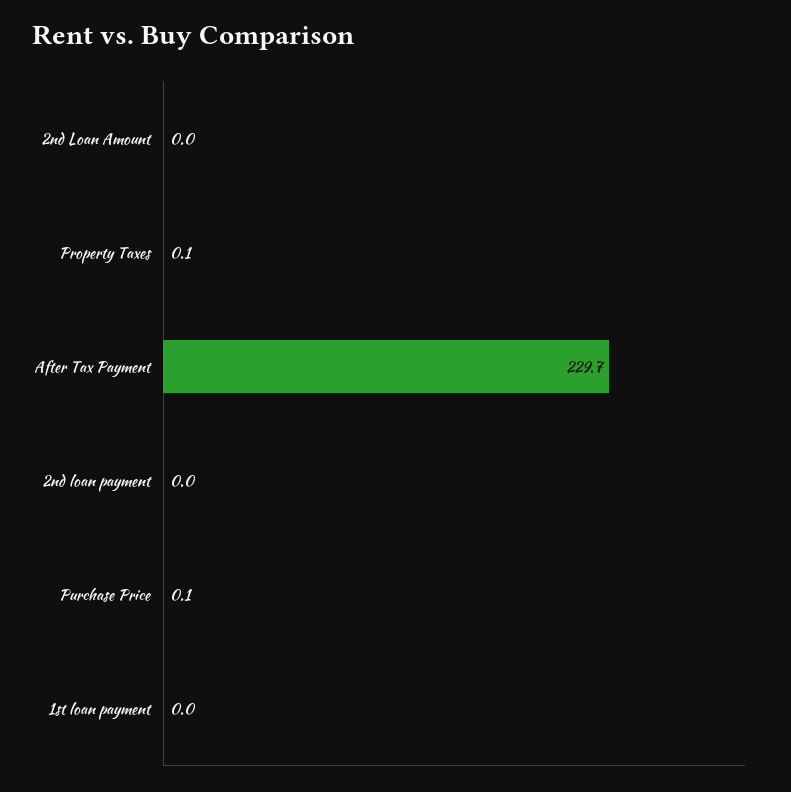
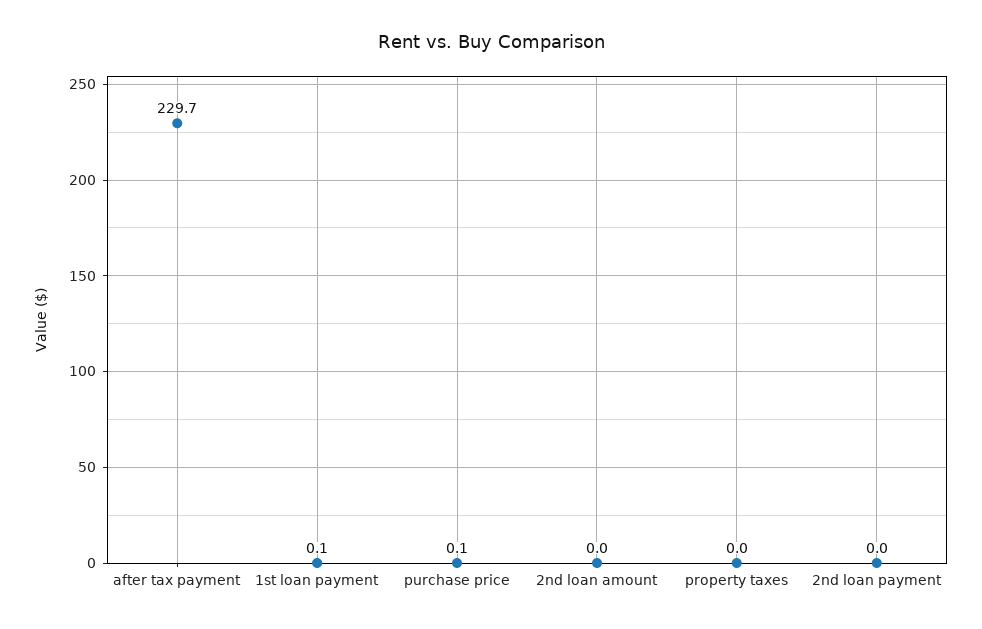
  {
    "2nd Loan Amount": 0,
-   "Property Taxes": 0.1,
+   "Property Taxes": 0,
    "After Tax Payment": 229.7,
    "2nd loan payment": 0,
    "Purchase Price": 0.1,
-   "1st loan payment": 0
+   "1st loan payment": 0.1
  }

